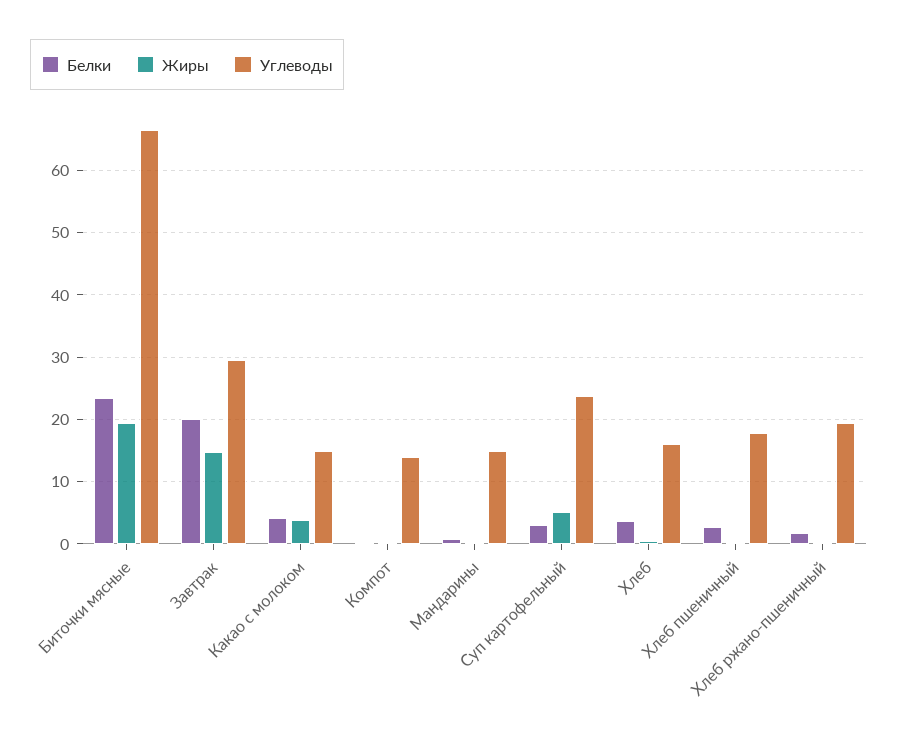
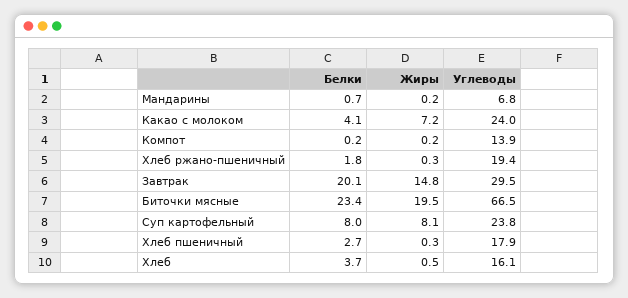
  {
    "Белки": {
      "Биточки мясные": 23.4,
      "Завтрак": 20.1,
      "Какао с молоком": 4.1,
      "Компот": 0.2,
      "Мандарины": 0.7,
-     "Суп картофельный": 3,
+     "Суп картофельный": 8,
      "Хлеб": 3.7,
      "Хлеб пшеничный": 2.7,
      "Хлеб ржано-пшеничный": 1.8
    },
    "Жиры": {
      "Биточки мясные": 19.5,
      "Завтрак": 14.8,
-     "Какао с молоком": 4,
+     "Какао с молоком": 7.2,
      "Компот": 0.2,
      "Мандарины": 0.2,
-     "Суп картофельный": 5,
+     "Суп картофельный": 8.1,
      "Хлеб": 0.5,
      "Хлеб пшеничный": 0.3,
      "Хлеб ржано-пшеничный": 0.3
    },
    "Углеводы": {
      "Биточки мясные": 66.5,
      "Завтрак": 29.5,
-     "Какао с молоком": 15,
+     "Какао с молоком": 24,
      "Компот": 13.9,
-     "Мандарины": 15,
+     "Мандарины": 6.8,
      "Суп картофельный": 23.8,
      "Хлеб": 16.1,
      "Хлеб пшеничный": 17.9,
      "Хлеб ржано-пшеничный": 19.4
    }
  }

